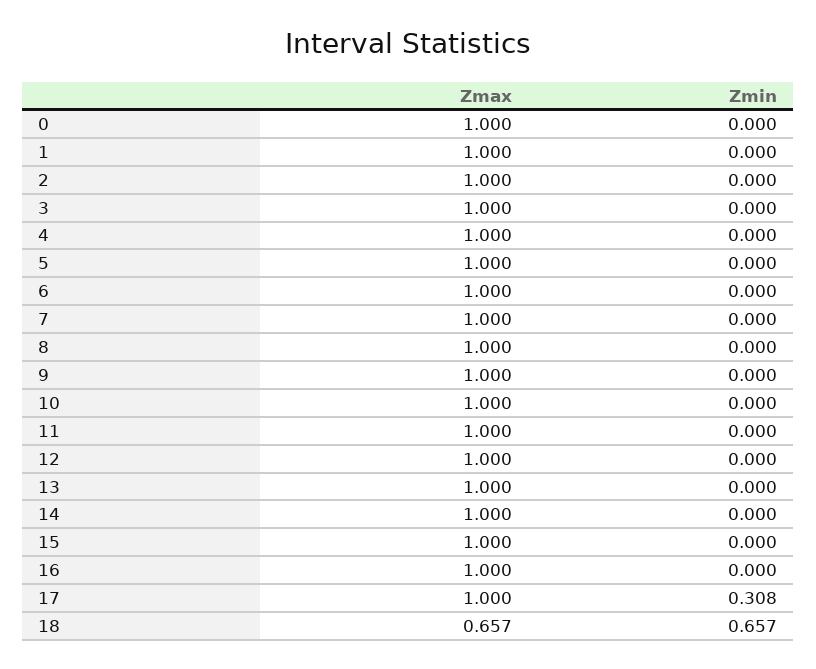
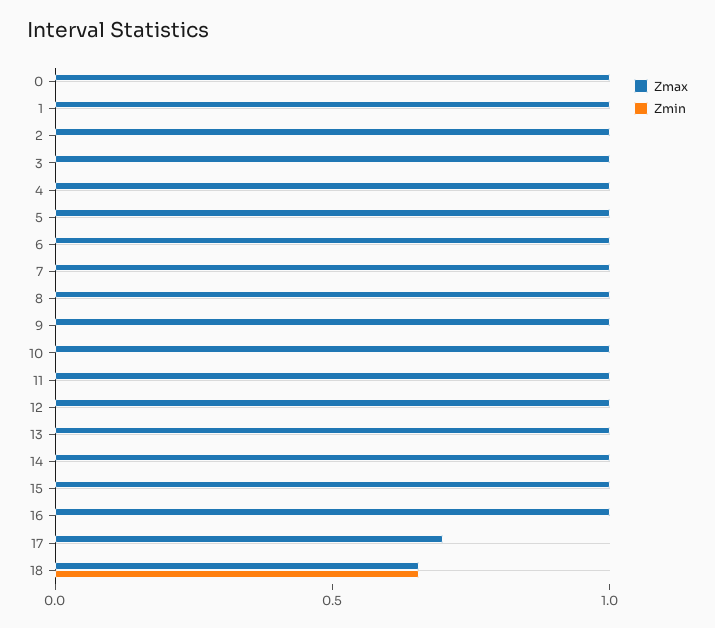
  {
    "Zmax": {
      "0": 1,
      "1": 1,
      "2": 1,
      "3": 1,
      "4": 1,
      "5": 1,
      "6": 1,
      "7": 1,
      "8": 1,
      "9": 1,
      "10": 1,
      "11": 1,
      "12": 1,
      "13": 1,
      "14": 1,
      "15": 1,
      "16": 1,
-     "17": 1,
+     "17": 0.7,
      "18": 0.657
    },
    "Zmin": {
      "0": 0,
      "1": 0,
      "2": 0,
      "3": 0,
      "4": 0,
      "5": 0,
      "6": 0,
      "7": 0,
      "8": 0,
      "9": 0,
      "10": 0,
      "11": 0,
      "12": 0,
      "13": 0,
      "14": 0,
      "15": 0,
      "16": 0,
-     "17": 0.308,
+     "17": 0,
      "18": 0.657
    }
  }

